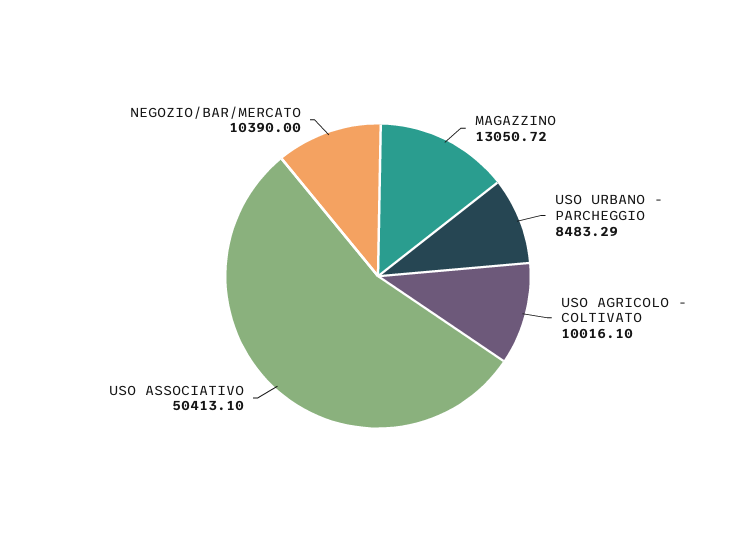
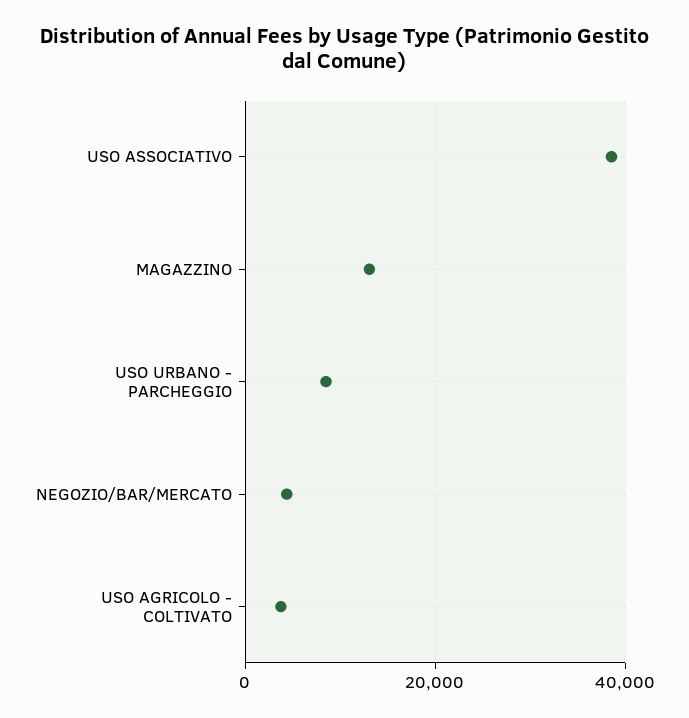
  {
    "MAGAZZINO": 13050.72,
    "USO URBANO - PARCHEGGIO": 8483.29,
-   "USO AGRICOLO - COLTIVATO": 10016.1,
+   "USO AGRICOLO - COLTIVATO": 4000,
-   "USO ASSOCIATIVO": 50413.1,
+   "USO ASSOCIATIVO": 38000,
-   "NEGOZIO/BAR/MERCATO": 10390
+   "NEGOZIO/BAR/MERCATO": 4000
  }

